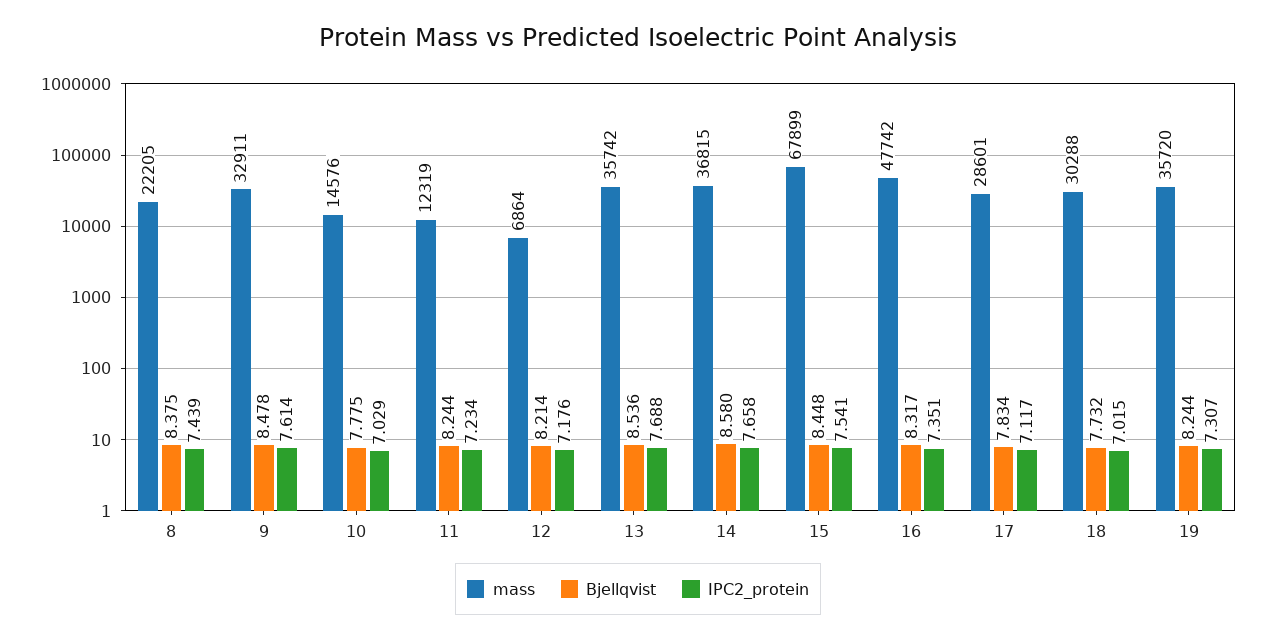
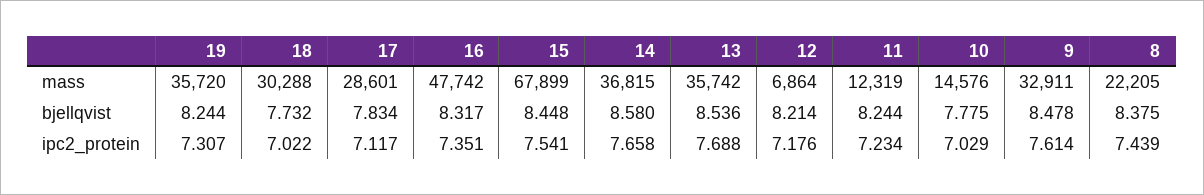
  {
    "mass": {
      "8": 22205,
      "9": 32911,
      "10": 14576,
      "11": 12319,
      "12": 6864,
      "13": 35742,
      "14": 36815,
      "15": 67899,
      "16": 47742,
      "17": 28601,
      "18": 30288,
      "19": 35720
    },
    "Bjellqvist": {
      "8": 8.375,
      "9": 8.478,
      "10": 7.775,
      "11": 8.244,
      "12": 8.214,
      "13": 8.536,
      "14": 8.58,
      "15": 8.448,
      "16": 8.317,
      "17": 7.834,
      "18": 7.732,
      "19": 8.244
    },
    "IPC2_protein": {
      "8": 7.439,
      "9": 7.614,
      "10": 7.029,
      "11": 7.234,
      "12": 7.176,
      "13": 7.688,
      "14": 7.658,
      "15": 7.541,
      "16": 7.351,
      "17": 7.117,
-     "18": 7.015,
+     "18": 7.022,
      "19": 7.307
    }
  }

